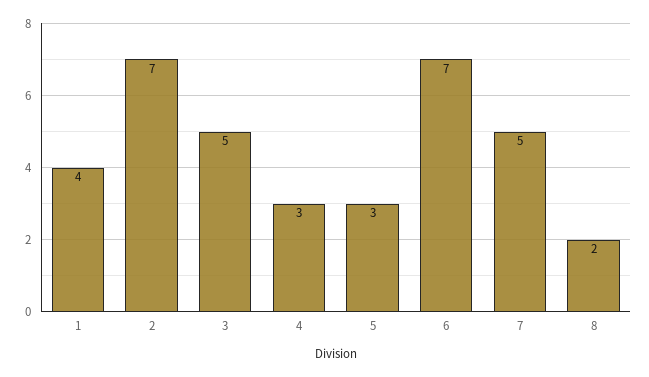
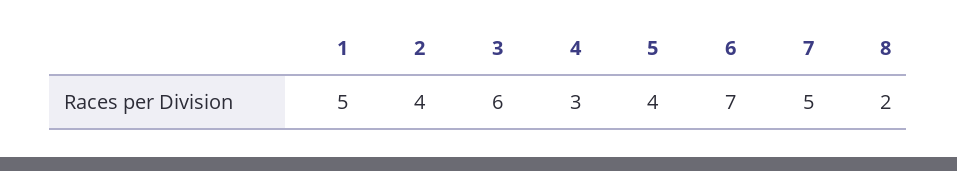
  {
-   "1": 4,
+   "1": 5,
-   "2": 7,
+   "2": 4,
-   "3": 5,
+   "3": 6,
    "4": 3,
-   "5": 3,
+   "5": 4,
    "6": 7,
    "7": 5,
    "8": 2
  }

